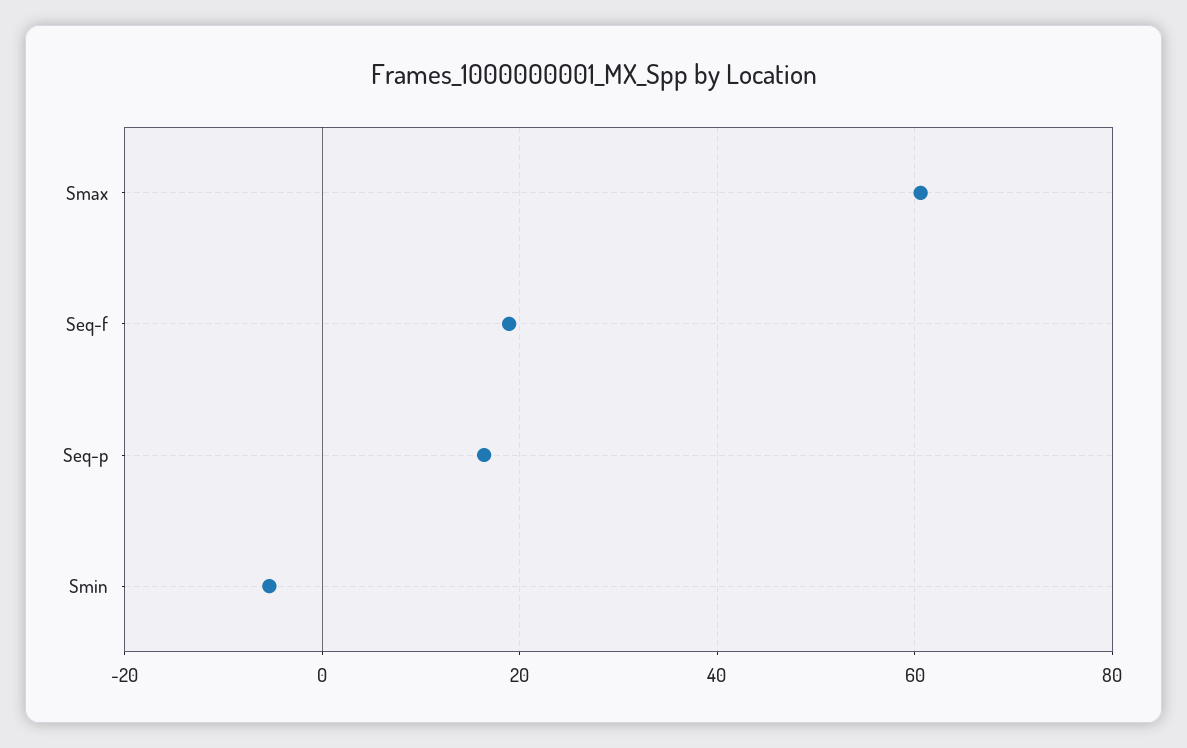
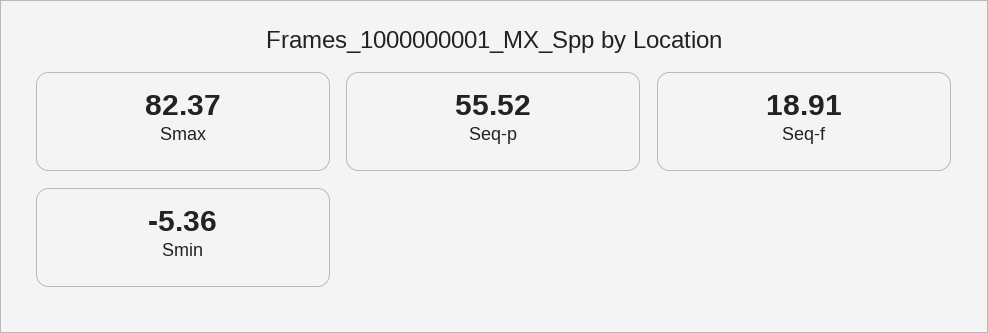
  {
-   "Smax": 60,
+   "Smax": 82.37,
    "Seq-f": 18.91,
-   "Seq-p": 16,
+   "Seq-p": 55.52,
    "Smin": -5.36
  }

